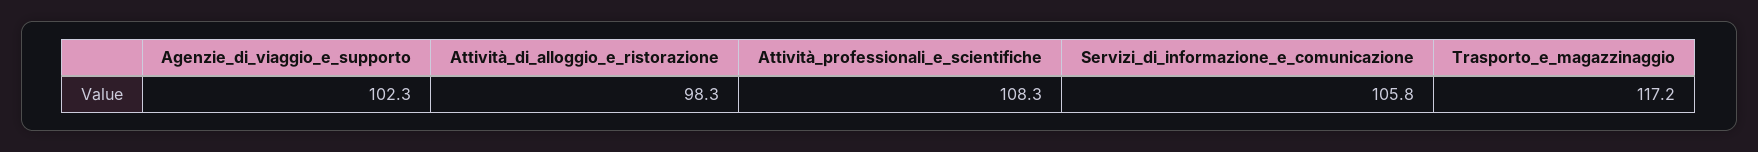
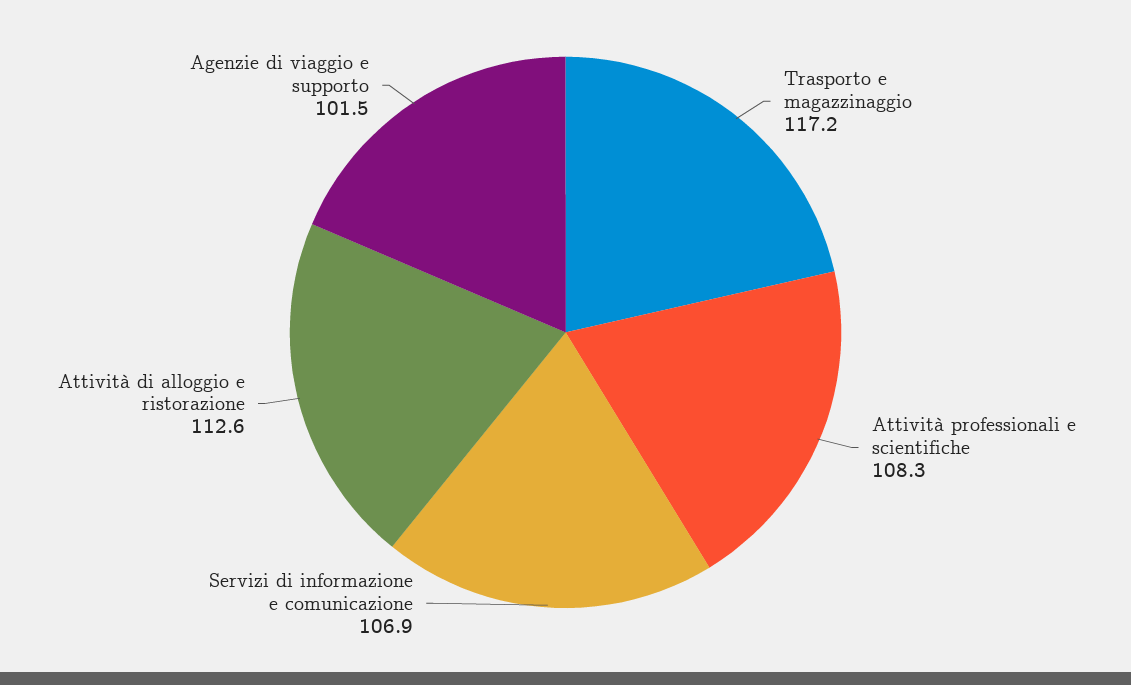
  {
-   "Agenzie_di_viaggio_e_supporto": 102.3,
+   "Agenzie_di_viaggio_e_supporto": 101.5,
-   "Attività_di_alloggio_e_ristorazione": 98.3,
+   "Attività_di_alloggio_e_ristorazione": 112.6,
    "Attività_professionali_e_scientifiche": 108.3,
-   "Servizi_di_informazione_e_comunicazione": 105.8,
+   "Servizi_di_informazione_e_comunicazione": 106.9,
    "Trasporto_e_magazzinaggio": 117.2
  }

